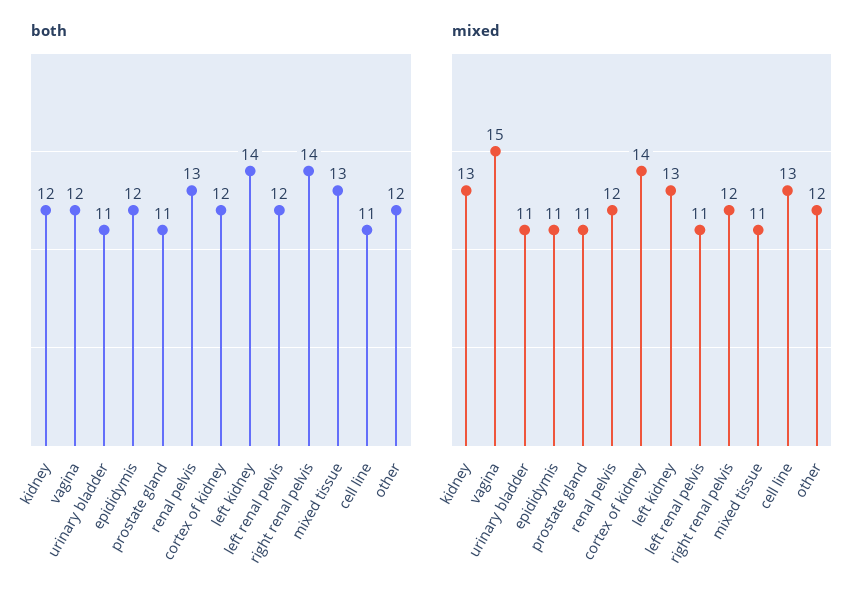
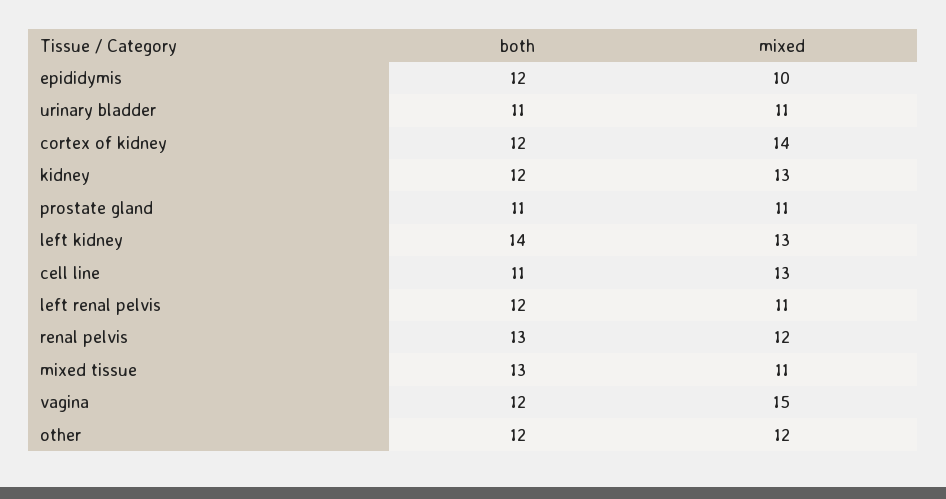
  {
    "both": {
      "kidney": 12,
      "vagina": 12,
      "urinary bladder": 11,
      "epididymis": 12,
      "prostate gland": 11,
      "renal pelvis": 13,
      "cortex of kidney": 12,
      "left kidney": 14,
      "left renal pelvis": 12,
-     "right renal pelvis": 14,
      "mixed tissue": 13,
      "cell line": 11,
      "other": 12
    },
    "mixed": {
      "kidney": 13,
      "vagina": 15,
      "urinary bladder": 11,
-     "epididymis": 11,
+     "epididymis": 10,
      "prostate gland": 11,
      "renal pelvis": 12,
      "cortex of kidney": 14,
      "left kidney": 13,
      "left renal pelvis": 11,
-     "right renal pelvis": 12,
      "mixed tissue": 11,
      "cell line": 13,
      "other": 12
    }
  }

